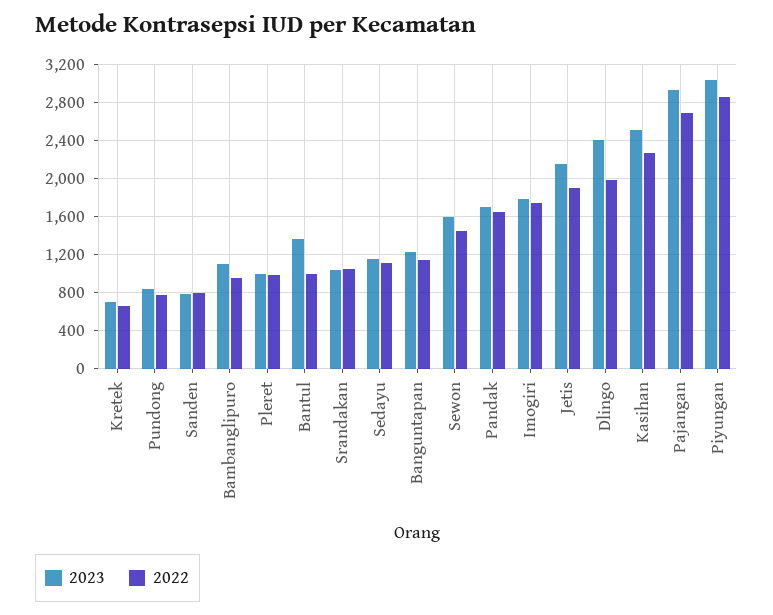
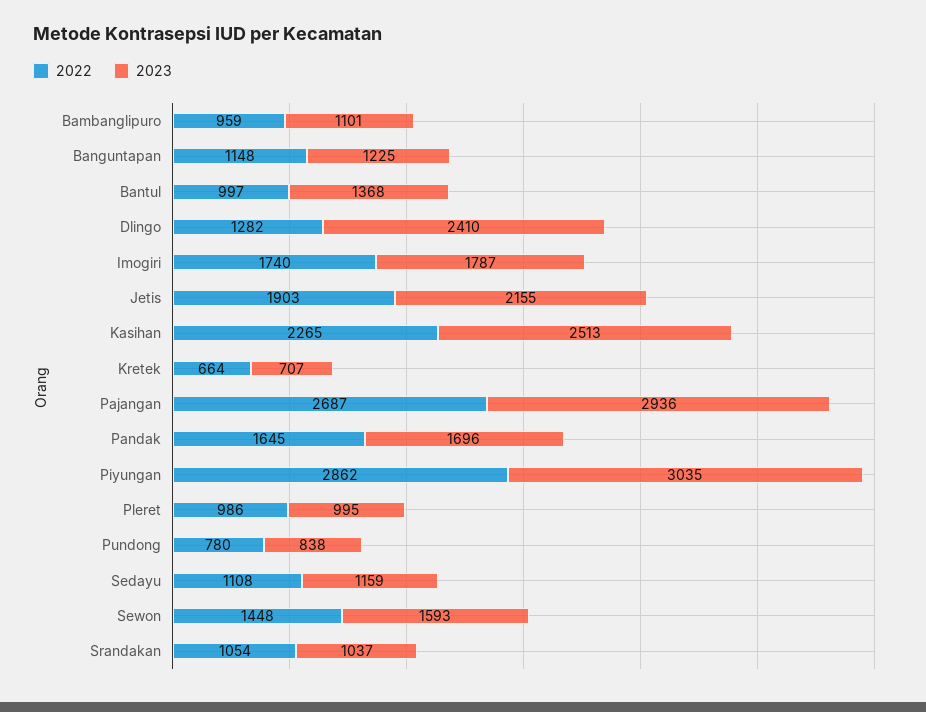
  {
    "2023": {
      "Kretek": 707,
      "Pundong": 838,
-     "Sanden": 800,
      "Bambanglipuro": 1101,
      "Pleret": 995,
      "Bantul": 1368,
      "Srandakan": 1037,
      "Sedayu": 1159,
      "Banguntapan": 1225,
      "Sewon": 1593,
      "Pandak": 1696,
      "Imogiri": 1787,
      "Jetis": 2155,
      "Dlingo": 2410,
      "Kasihan": 2513,
      "Pajangan": 2936,
      "Piyungan": 3035
    },
    "2022": {
      "Kretek": 664,
      "Pundong": 780,
-     "Sanden": 800,
      "Bambanglipuro": 959,
      "Pleret": 986,
      "Bantul": 997,
      "Srandakan": 1054,
      "Sedayu": 1108,
      "Banguntapan": 1148,
      "Sewon": 1448,
      "Pandak": 1645,
      "Imogiri": 1740,
      "Jetis": 1903,
-     "Dlingo": 2000,
+     "Dlingo": 1282,
      "Kasihan": 2265,
      "Pajangan": 2687,
      "Piyungan": 2862
    }
  }

